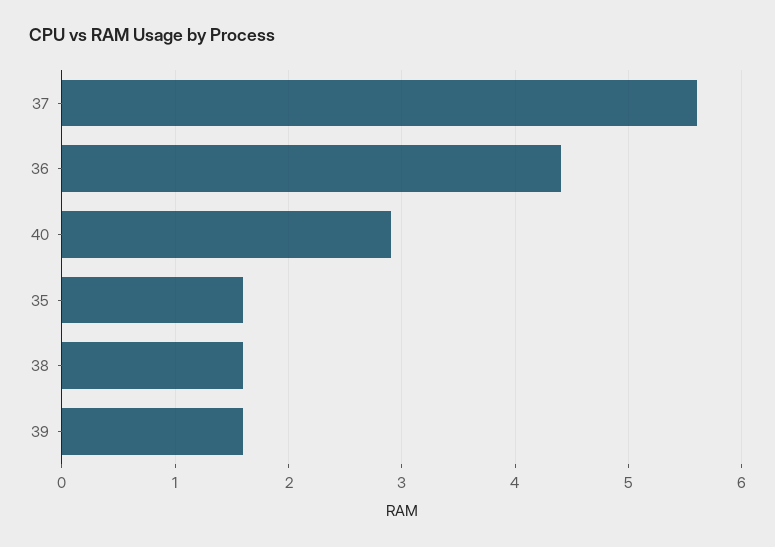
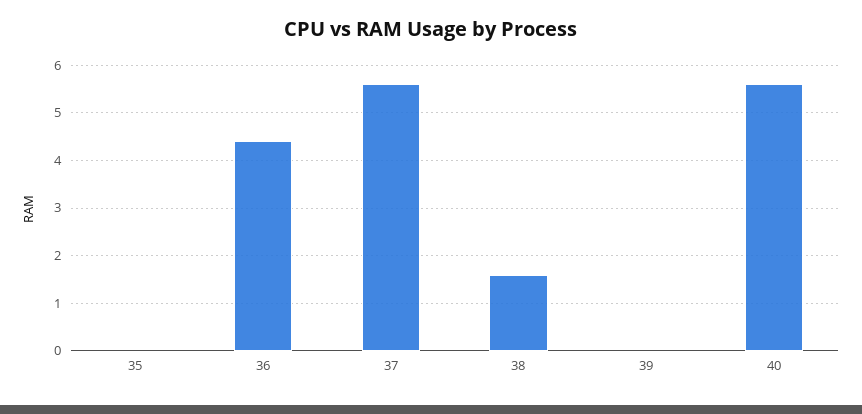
  {
    "37": 5.6,
    "36": 4.4,
-   "40": 2.9,
+   "40": 5.5,
-   "35": 1.6,
+   "35": 0,
    "38": 1.6,
-   "39": 1.6
+   "39": 0
  }

